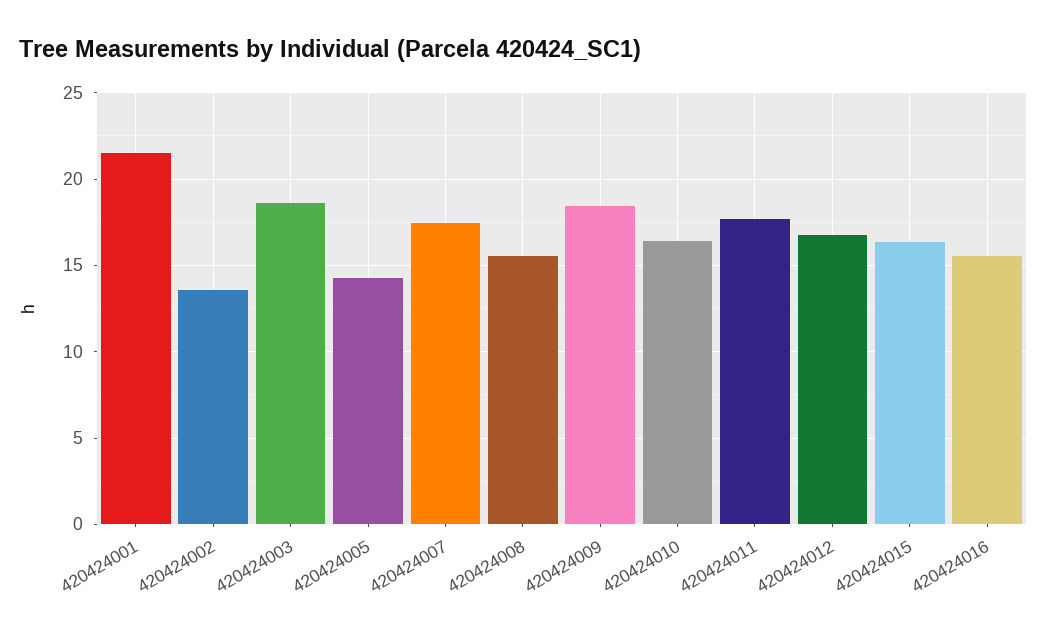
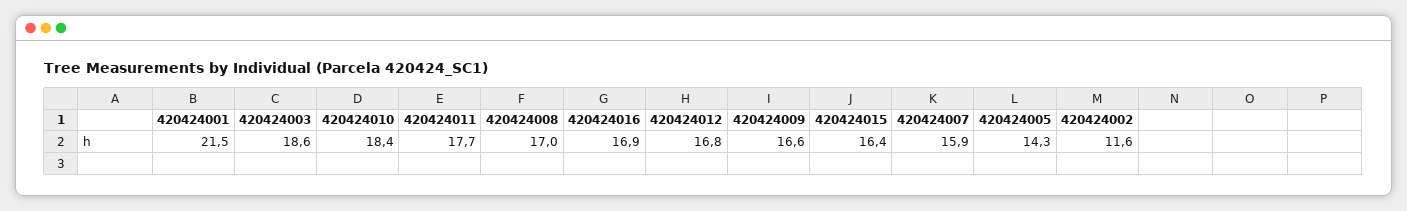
  {
    "420424001": 21.5,
-   "420424002": 13.5,
+   "420424002": 11.6,
    "420424003": 18.6,
    "420424005": 14.3,
-   "420424007": 17.5,
+   "420424007": 15.9,
-   "420424008": 15.5,
+   "420424008": 17,
-   "420424009": 18.5,
+   "420424009": 16.6,
-   "420424010": 16.5,
+   "420424010": 18.4,
    "420424011": 17.7,
    "420424012": 16.8,
    "420424015": 16.4,
-   "420424016": 15.5
+   "420424016": 16.9
  }

